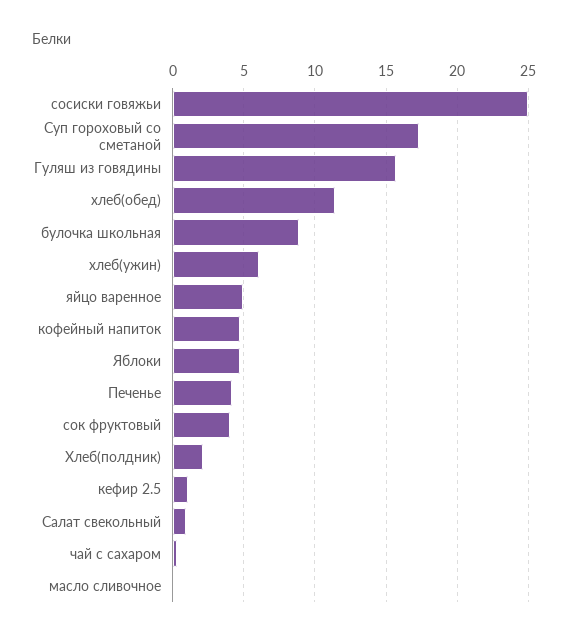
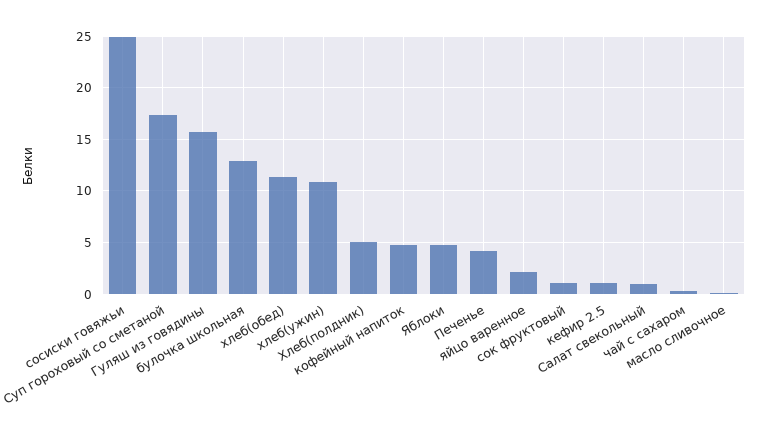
  {
    "сосиски говяжьи": 25,
    "Суп гороховый со сметаной": 17.5,
    "Гуляш из говядины": 15.5,
    "хлеб(обед)": 11.5,
-   "булочка школьная": 9,
+   "булочка школьная": 13,
-   "хлеб(ужин)": 6,
+   "хлеб(ужин)": 11,
-   "яйцо варенное": 5,
+   "яйцо варенное": 2,
    "кофейный напиток": 5,
    "Яблоки": 4.5,
    "Печенье": 4,
-   "сок фруктовый": 4,
+   "сок фруктовый": 1,
-   "Хлеб(полдник)": 2,
+   "Хлеб(полдник)": 5,
    "кефир 2.5": 1,
    "Салат свекольный": 1,
    "чай с сахаром": 0.5,
    "масло сливочное": 0
  }

